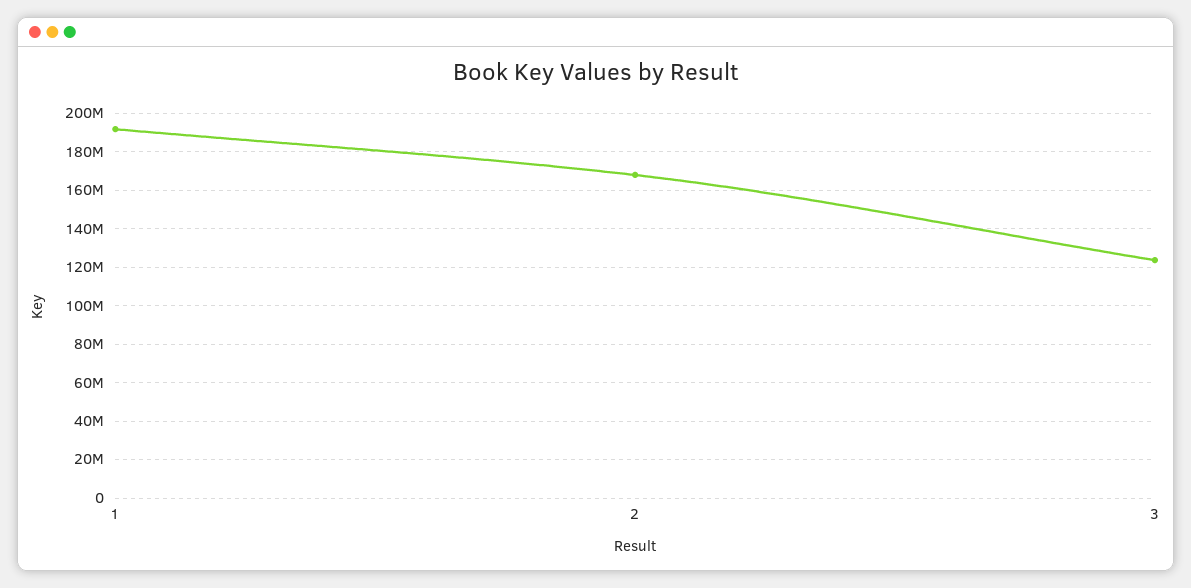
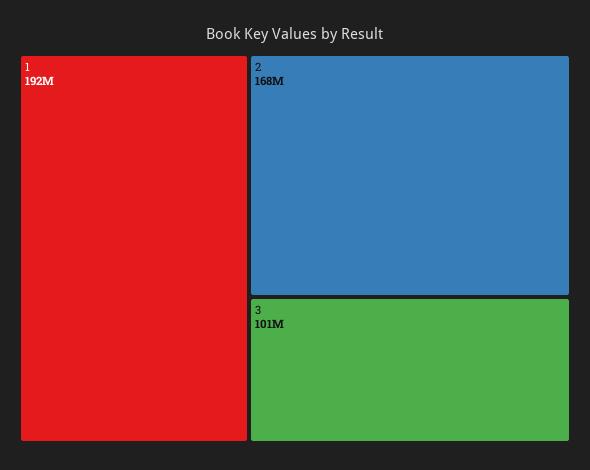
  {
    "1": 192000000,
    "2": 168000000,
-   "3": 125000000
+   "3": 101000000
  }

